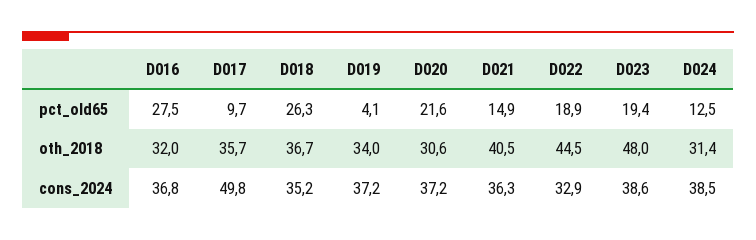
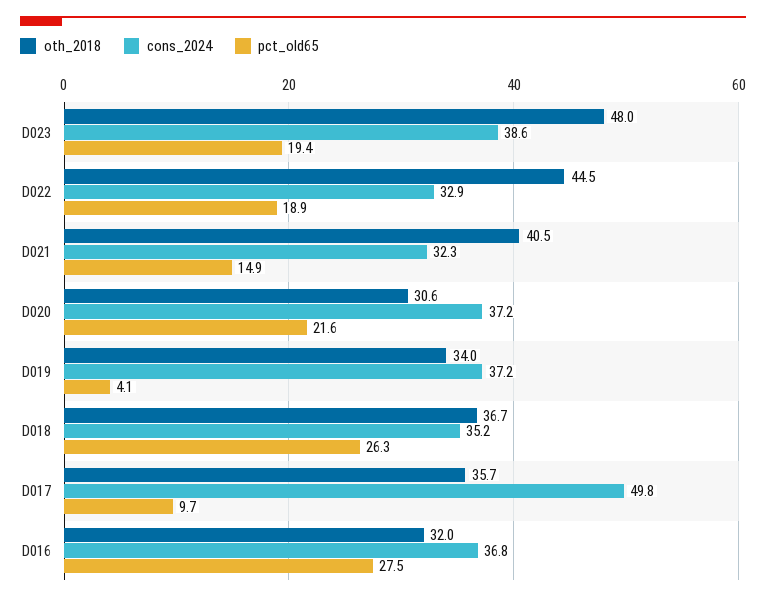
  {
    "pct_old65": {
      "D016": 27.5,
      "D017": 9.7,
      "D018": 26.3,
      "D019": 4.1,
      "D020": 21.6,
      "D021": 14.9,
      "D022": 18.9,
-     "D023": 19.4,
+     "D023": 19.4
-     "D024": 12.5
    },
    "oth_2018": {
      "D016": 32,
      "D017": 35.7,
      "D018": 36.7,
      "D019": 34,
      "D020": 30.6,
      "D021": 40.5,
      "D022": 44.5,
-     "D023": 48,
+     "D023": 48
-     "D024": 31.4
    },
    "cons_2024": {
      "D016": 36.8,
      "D017": 49.8,
      "D018": 35.2,
      "D019": 37.2,
      "D020": 37.2,
-     "D021": 36.3,
+     "D021": 32.3,
      "D022": 32.9,
-     "D023": 38.6,
+     "D023": 38.6
-     "D024": 38.5
    }
  }

